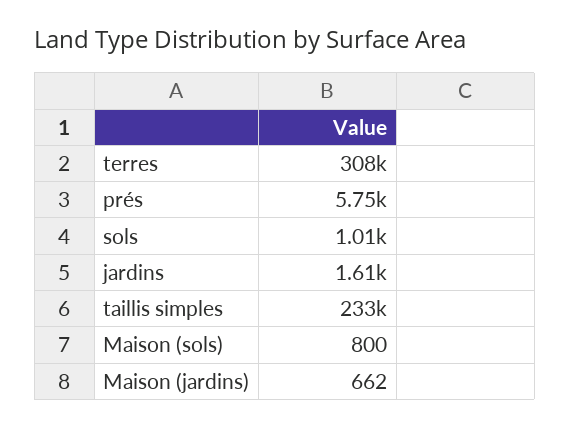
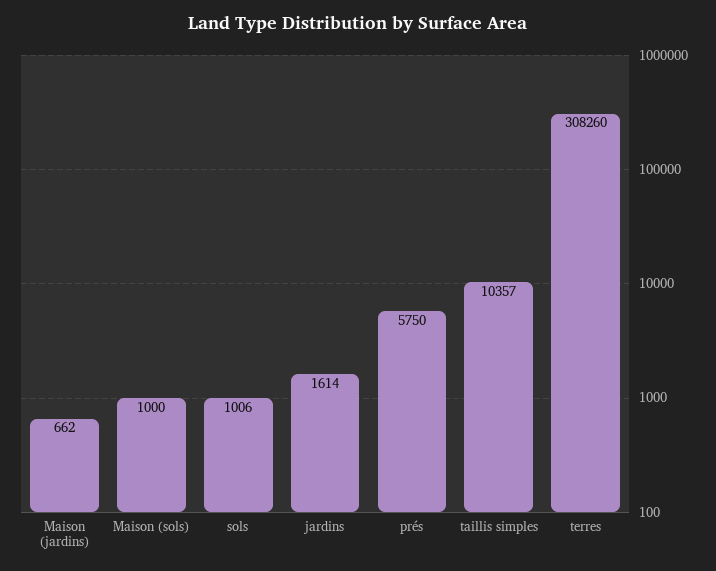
  {
    "terres": 308260,
    "prés": 5750,
    "sols": 1006,
    "jardins": 1614,
-   "taillis simples": 233000,
+   "taillis simples": 10357,
-   "Maison (sols)": 800,
+   "Maison (sols)": 1000,
    "Maison (jardins)": 662
  }

